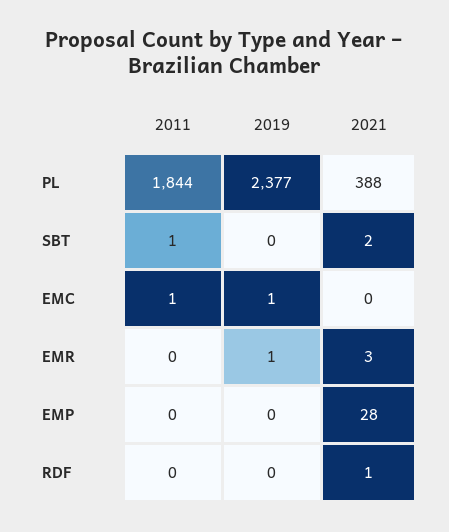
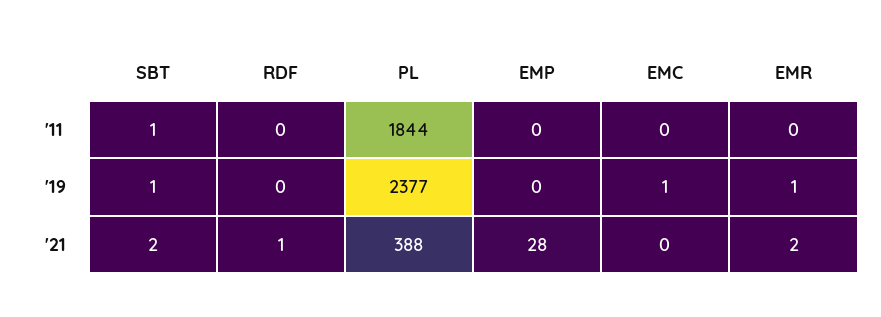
  {
    "2011": {
      "PL": 1844,
      "SBT": 1,
-     "EMC": 1,
+     "EMC": 0,
      "EMR": 0,
      "EMP": 0,
      "RDF": 0
    },
    "2019": {
      "PL": 2377,
-     "SBT": 0,
+     "SBT": 1,
      "EMC": 1,
      "EMR": 1,
      "EMP": 0,
      "RDF": 0
    },
    "2021": {
      "PL": 388,
      "SBT": 2,
      "EMC": 0,
-     "EMR": 3,
+     "EMR": 2,
      "EMP": 28,
      "RDF": 1
    }
  }

